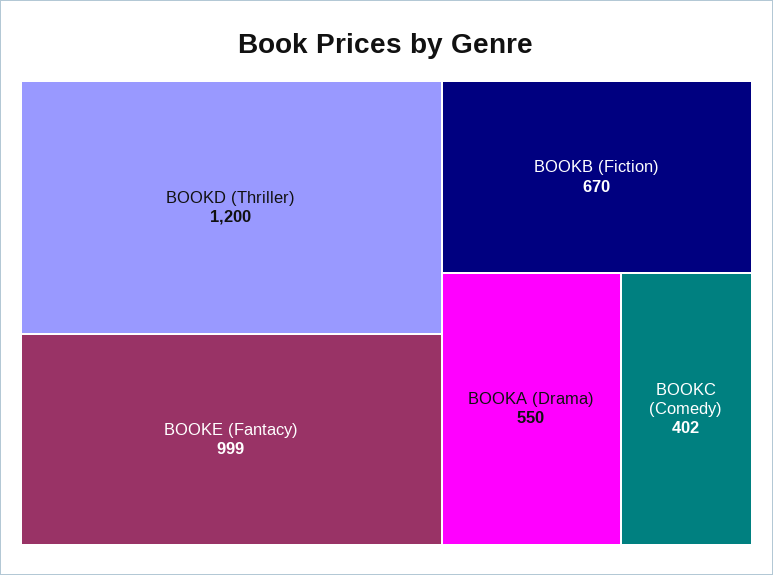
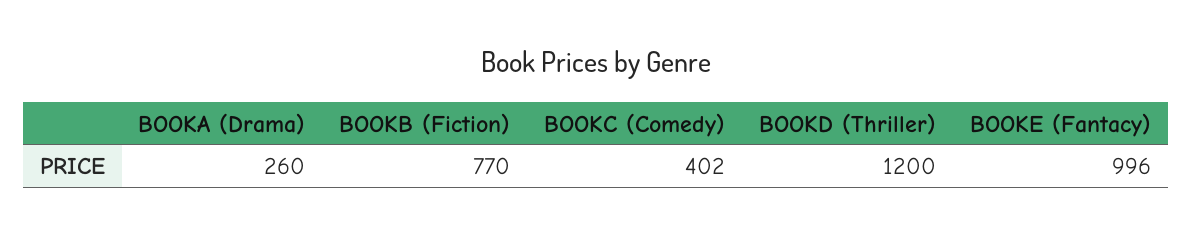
  {
    "BOOKD (Thriller)": 1200,
-   "BOOKE (Fantacy)": 999,
+   "BOOKE (Fantacy)": 996,
-   "BOOKB (Fiction)": 670,
+   "BOOKB (Fiction)": 770,
-   "BOOKA (Drama)": 550,
+   "BOOKA (Drama)": 260,
    "BOOKC (Comedy)": 402
  }

